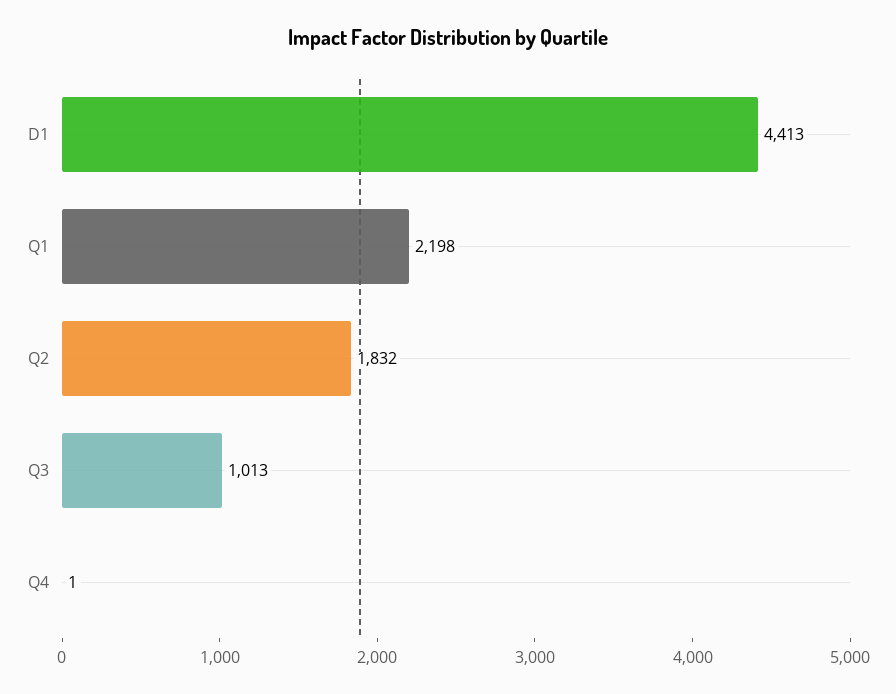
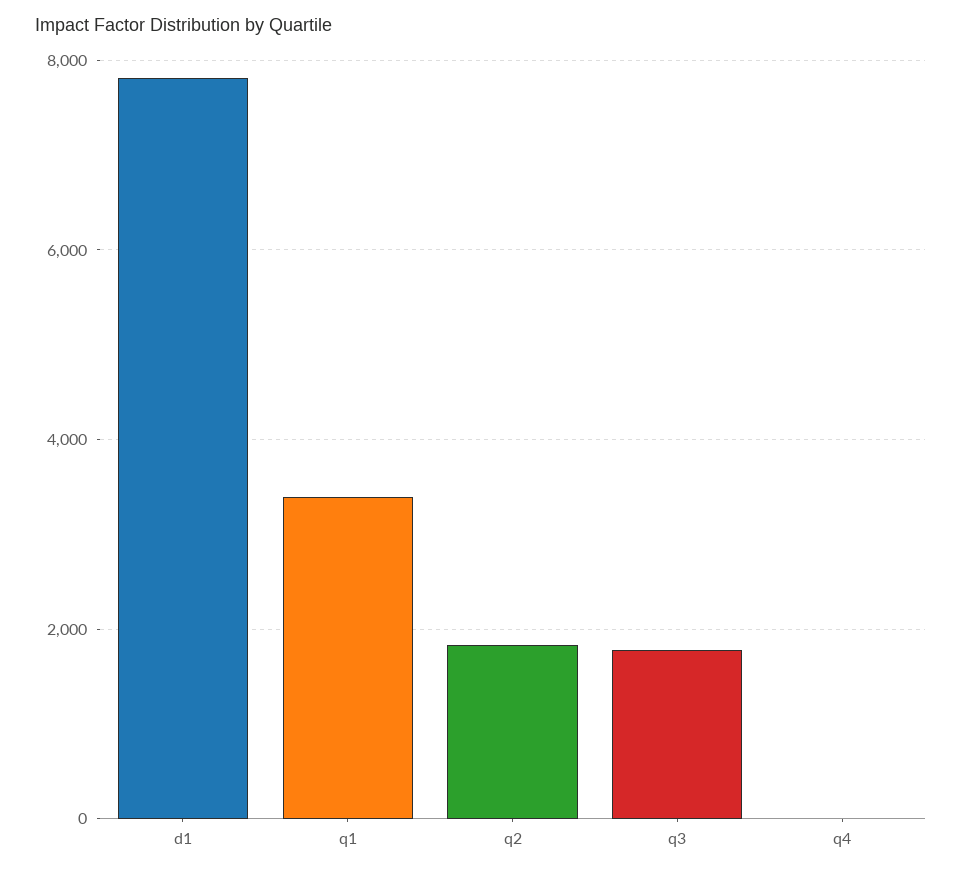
  {
-   "D1": 4413,
+   "D1": 7800,
-   "Q1": 2198,
+   "Q1": 3400,
    "Q2": 1832,
-   "Q3": 1013,
+   "Q3": 1800,
    "Q4": 1
  }

